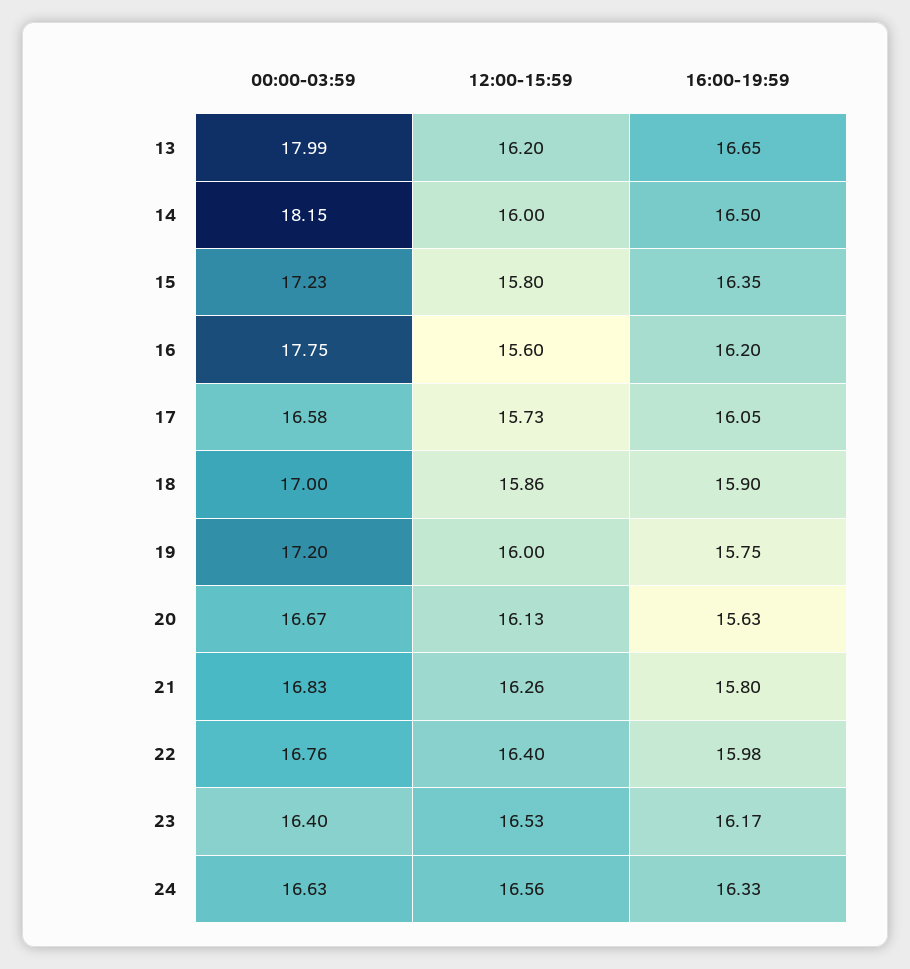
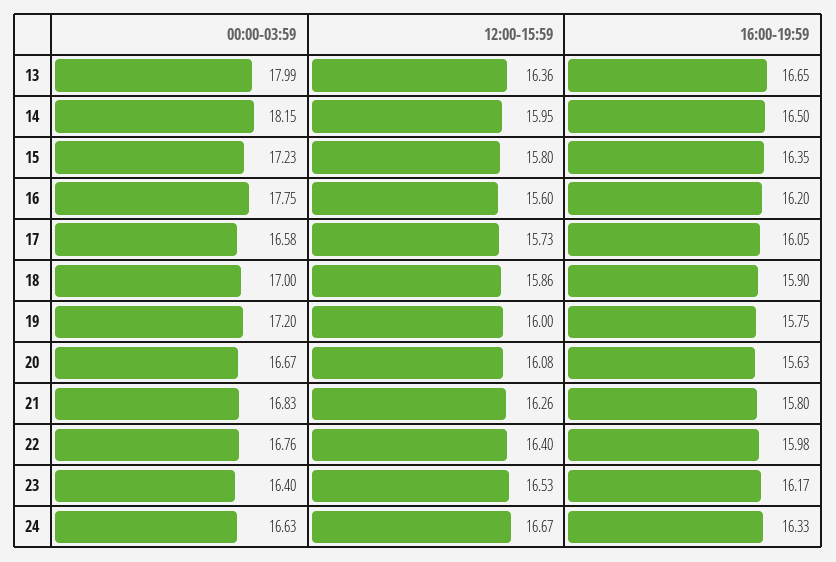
  {
    "00:00-03:59": {
      "13": 17.99,
      "14": 18.15,
      "15": 17.23,
      "16": 17.75,
      "17": 16.58,
      "18": 17,
      "19": 17.2,
      "20": 16.67,
      "21": 16.83,
      "22": 16.76,
      "23": 16.4,
      "24": 16.63
    },
    "12:00-15:59": {
-     "13": 16.2,
+     "13": 16.36,
-     "14": 16,
+     "14": 15.95,
      "15": 15.8,
      "16": 15.6,
      "17": 15.73,
      "18": 15.86,
      "19": 16,
-     "20": 16.13,
+     "20": 16.08,
      "21": 16.26,
      "22": 16.4,
      "23": 16.53,
-     "24": 16.56
+     "24": 16.67
    },
    "16:00-19:59": {
      "13": 16.65,
      "14": 16.5,
      "15": 16.35,
      "16": 16.2,
      "17": 16.05,
      "18": 15.9,
      "19": 15.75,
      "20": 15.63,
      "21": 15.8,
      "22": 15.98,
      "23": 16.17,
      "24": 16.33
    }
  }

